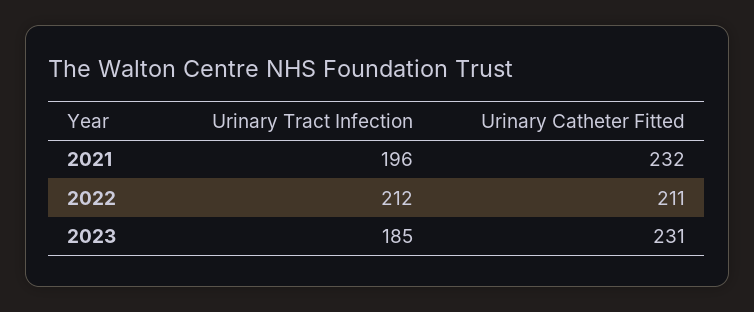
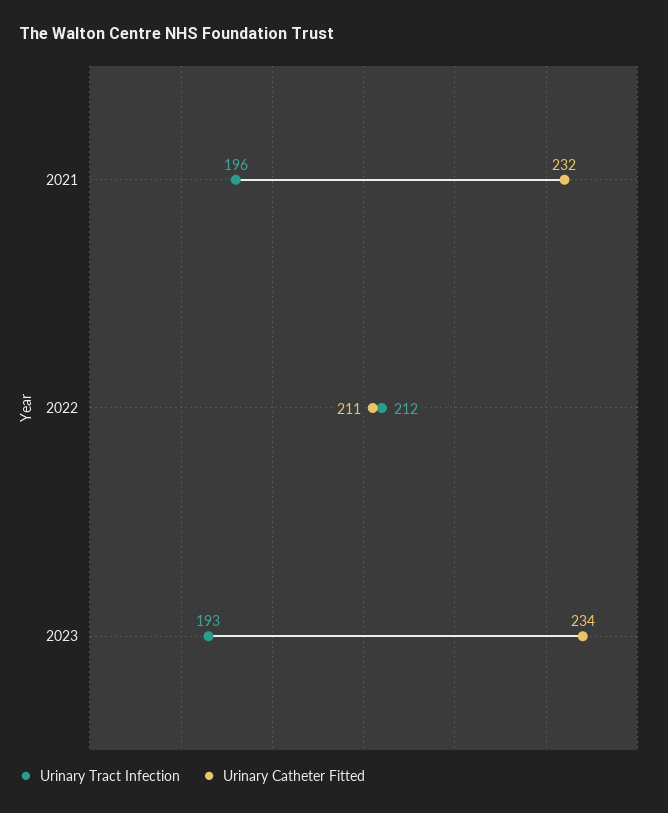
  {
    "Urinary Tract Infection": {
      "2021": 196,
      "2022": 212,
-     "2023": 185
+     "2023": 193
    },
    "Urinary Catheter Fitted": {
      "2021": 232,
      "2022": 211,
-     "2023": 231
+     "2023": 234
    }
  }

